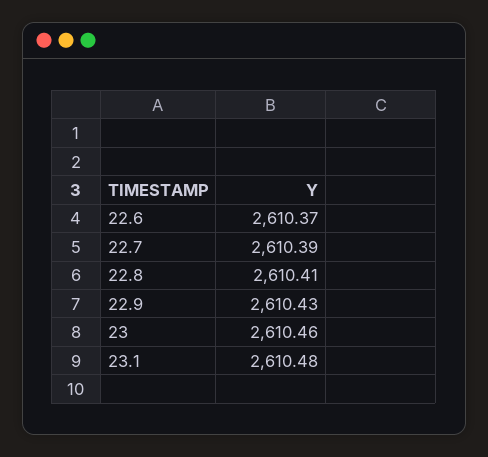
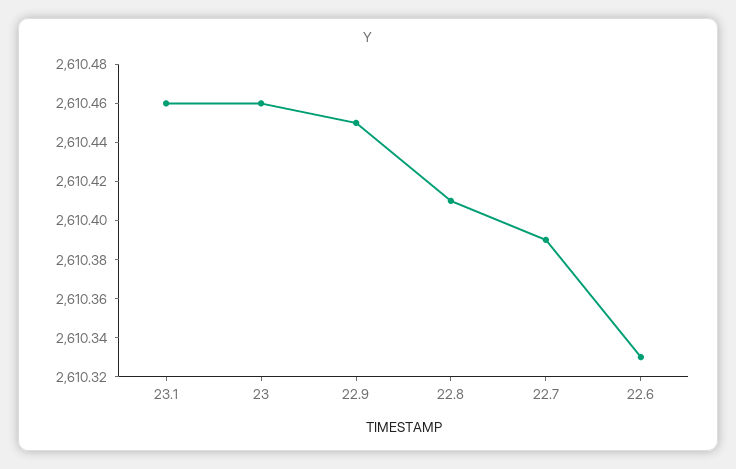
  {
-   "22.6": 2610.37,
+   "22.6": 2610.33,
    "22.7": 2610.39,
    "22.8": 2610.41,
-   "22.9": 2610.43,
+   "22.9": 2610.45,
    "23": 2610.46,
-   "23.1": 2610.48
+   "23.1": 2610.46
  }

